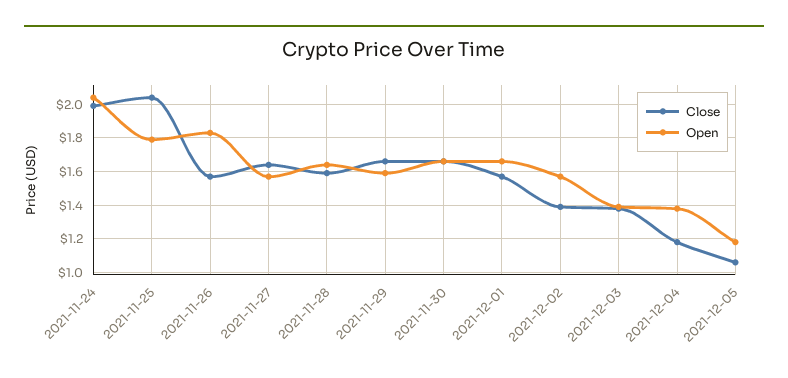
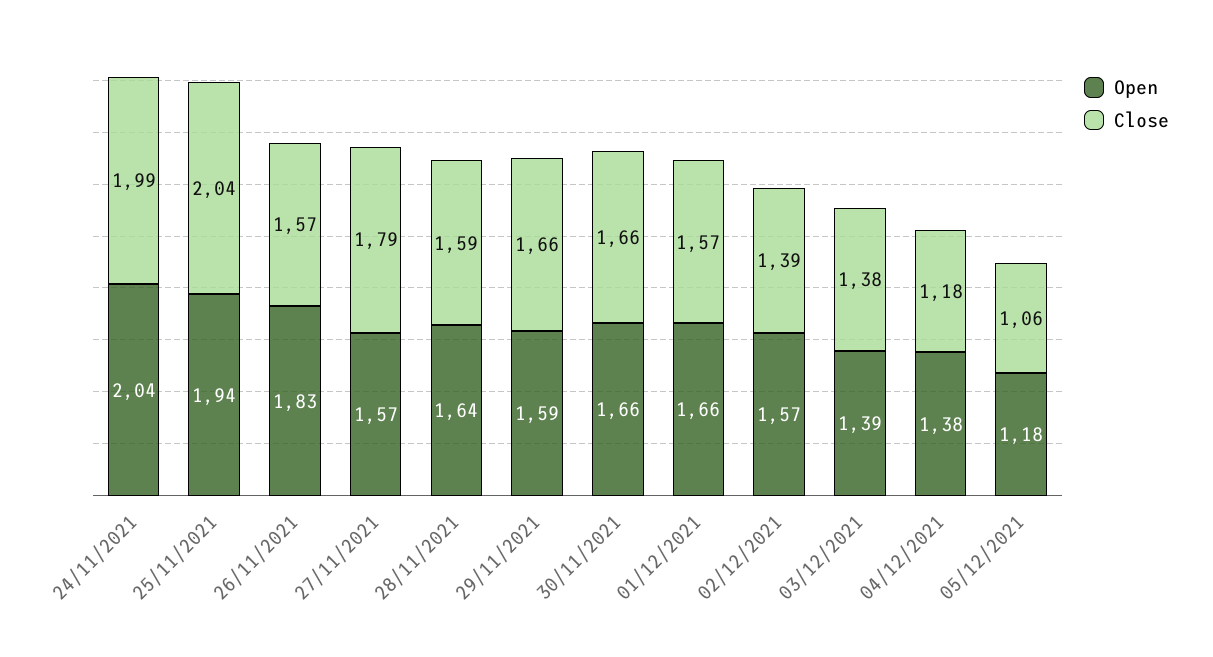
  {
    "Close": {
      "2021-11-24": 1.99,
      "2021-11-25": 2.04,
      "2021-11-26": 1.57,
-     "2021-11-27": 1.65,
+     "2021-11-27": 1.79,
      "2021-11-28": 1.59,
      "2021-11-29": 1.66,
      "2021-11-30": 1.66,
      "2021-12-01": 1.57,
      "2021-12-02": 1.39,
      "2021-12-03": 1.38,
      "2021-12-04": 1.18,
      "2021-12-05": 1.06
    },
    "Open": {
      "2021-11-24": 2.04,
-     "2021-11-25": 1.8,
+     "2021-11-25": 1.94,
      "2021-11-26": 1.83,
      "2021-11-27": 1.57,
      "2021-11-28": 1.64,
      "2021-11-29": 1.59,
      "2021-11-30": 1.66,
      "2021-12-01": 1.66,
      "2021-12-02": 1.57,
      "2021-12-03": 1.39,
      "2021-12-04": 1.38,
      "2021-12-05": 1.18
    }
  }

